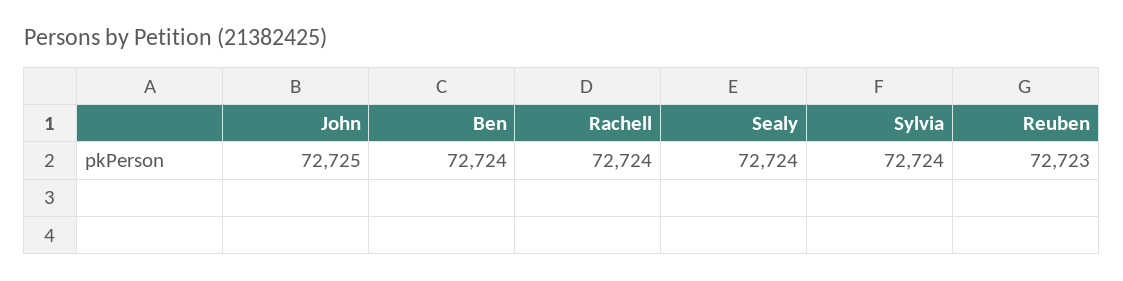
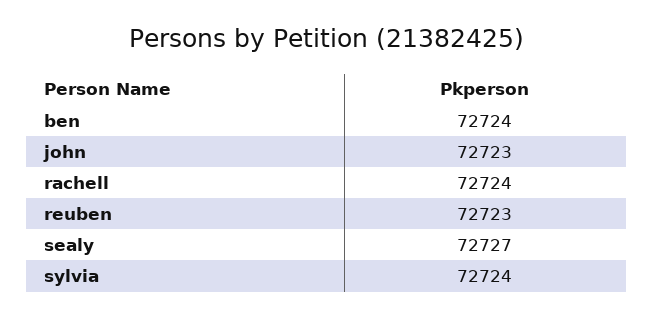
  {
-   "John": 72725,
+   "John": 72723,
    "Ben": 72724,
    "Rachell": 72724,
-   "Sealy": 72724,
+   "Sealy": 72727,
    "Sylvia": 72724,
    "Reuben": 72723
  }

